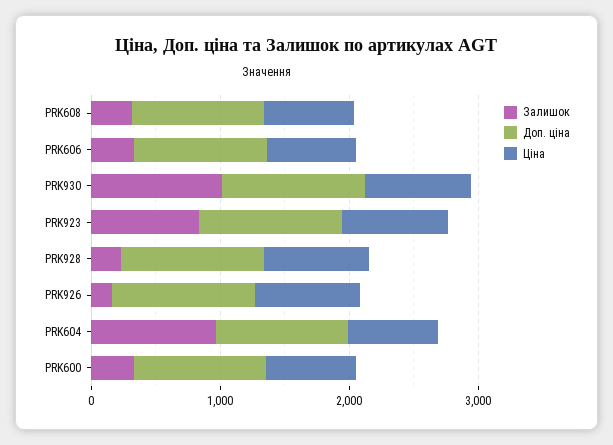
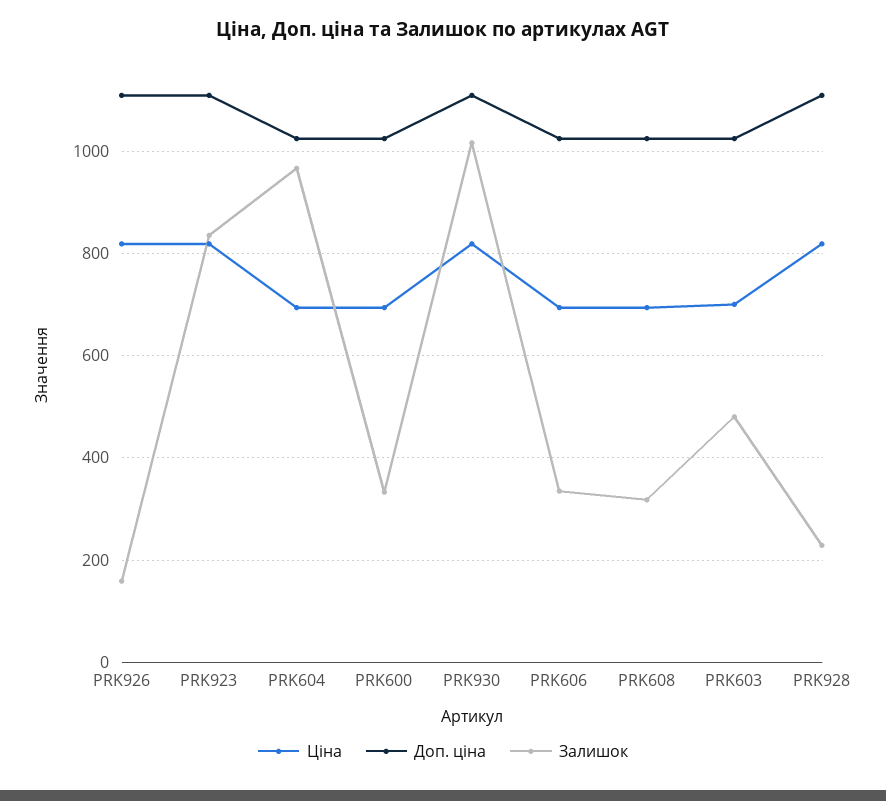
  {
    "Залишок": {
      "PRK608": 320,
      "PRK606": 340,
      "PRK930": 1020,
      "PRK923": 840,
      "PRK928": 220,
      "PRK926": 160,
      "PRK604": 960,
-     "PRK600": 340
+     "PRK600": 340,
+     "PRK603": 480
    },
    "Доп. ціна": {
      "PRK608": 1020,
      "PRK606": 1020,
      "PRK930": 1100,
      "PRK923": 1100,
      "PRK928": 1100,
      "PRK926": 1100,
      "PRK604": 1020,
-     "PRK600": 1020
+     "PRK600": 1020,
+     "PRK603": 1020
    },
    "Ціна": {
      "PRK608": 700,
      "PRK606": 700,
      "PRK930": 820,
      "PRK923": 820,
      "PRK928": 820,
      "PRK926": 820,
      "PRK604": 700,
-     "PRK600": 700
+     "PRK600": 700,
+     "PRK603": 700
    }
  }

